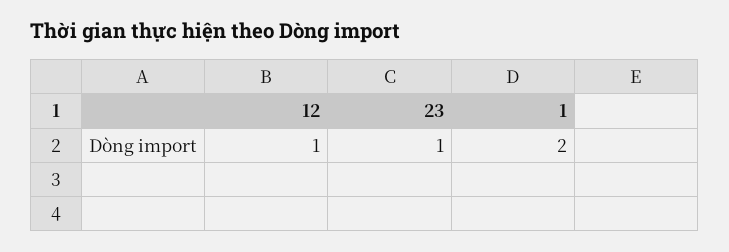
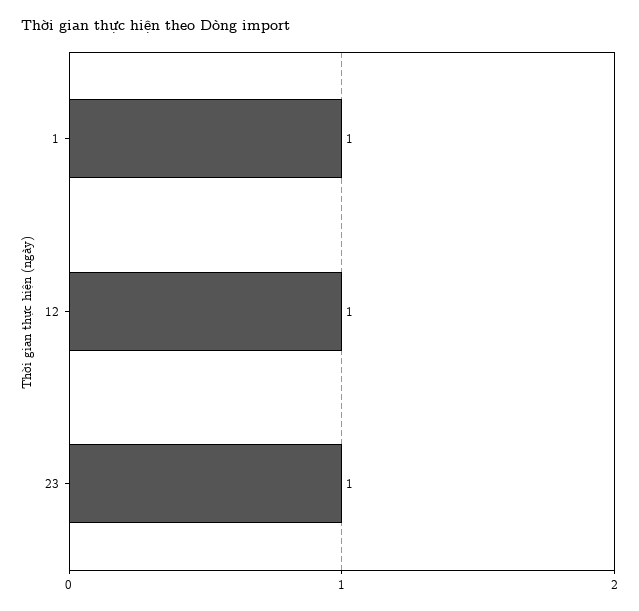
  {
    "12": 1,
    "23": 1,
-   "1": 2
+   "1": 1
  }

